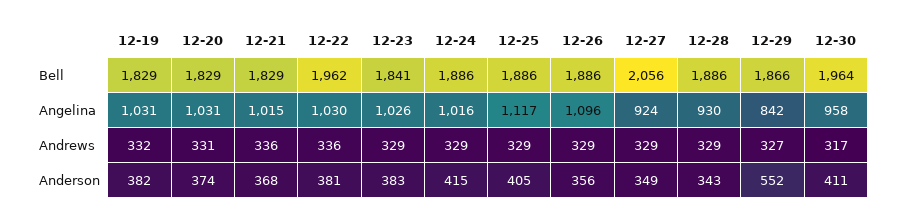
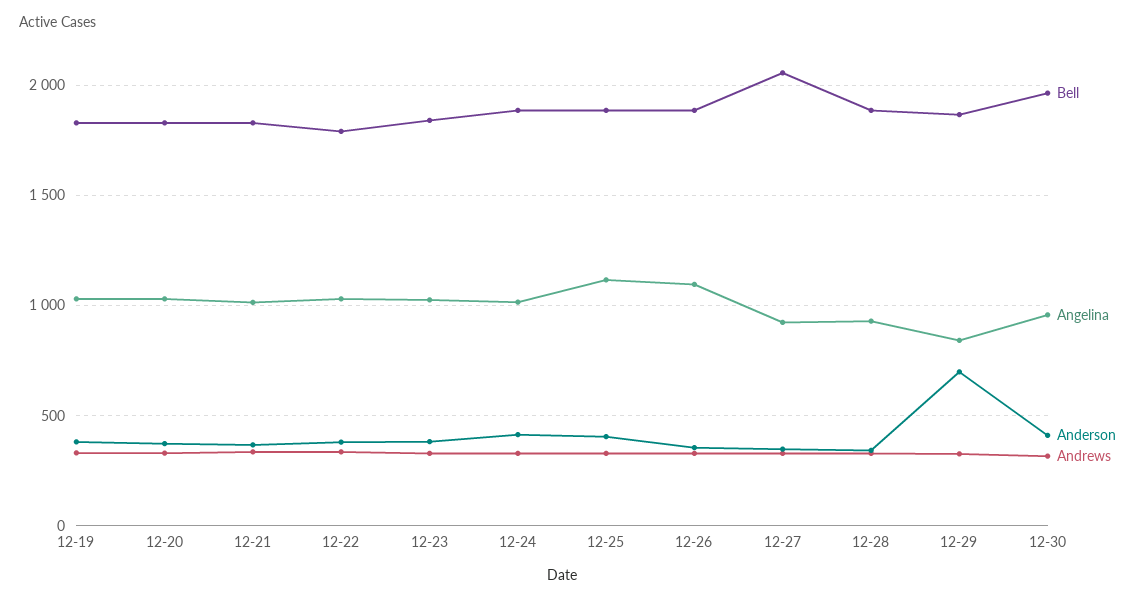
  {
    "Bell": {
      "12-19": 1829,
      "12-20": 1829,
      "12-21": 1829,
-     "12-22": 1962,
+     "12-22": 1800,
      "12-23": 1841,
      "12-24": 1886,
      "12-25": 1886,
      "12-26": 1886,
      "12-27": 2056,
      "12-28": 1886,
      "12-29": 1866,
      "12-30": 1964
    },
    "Angelina": {
      "12-19": 1031,
      "12-20": 1031,
      "12-21": 1015,
      "12-22": 1030,
      "12-23": 1026,
      "12-24": 1016,
      "12-25": 1117,
      "12-26": 1096,
      "12-27": 924,
      "12-28": 930,
      "12-29": 842,
      "12-30": 958
    },
    "Andrews": {
      "12-19": 332,
      "12-20": 331,
      "12-21": 336,
      "12-22": 336,
      "12-23": 329,
      "12-24": 329,
      "12-25": 329,
      "12-26": 329,
      "12-27": 329,
      "12-28": 329,
      "12-29": 327,
      "12-30": 317
    },
    "Anderson": {
      "12-19": 382,
      "12-20": 374,
      "12-21": 368,
      "12-22": 381,
      "12-23": 383,
      "12-24": 415,
      "12-25": 405,
      "12-26": 356,
      "12-27": 349,
      "12-28": 343,
-     "12-29": 552,
+     "12-29": 700,
      "12-30": 411
    }
  }

